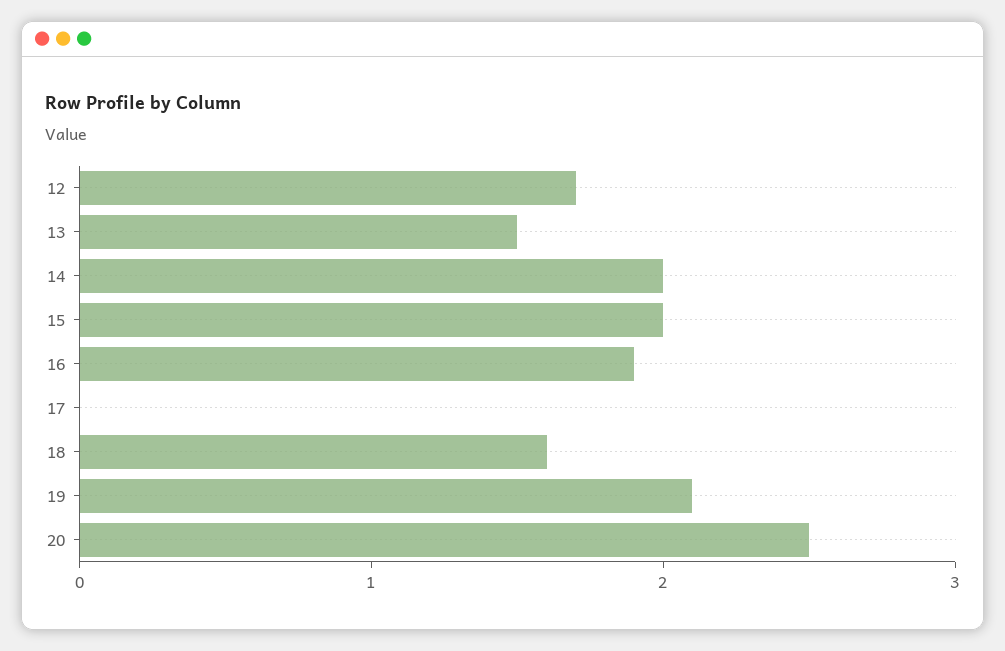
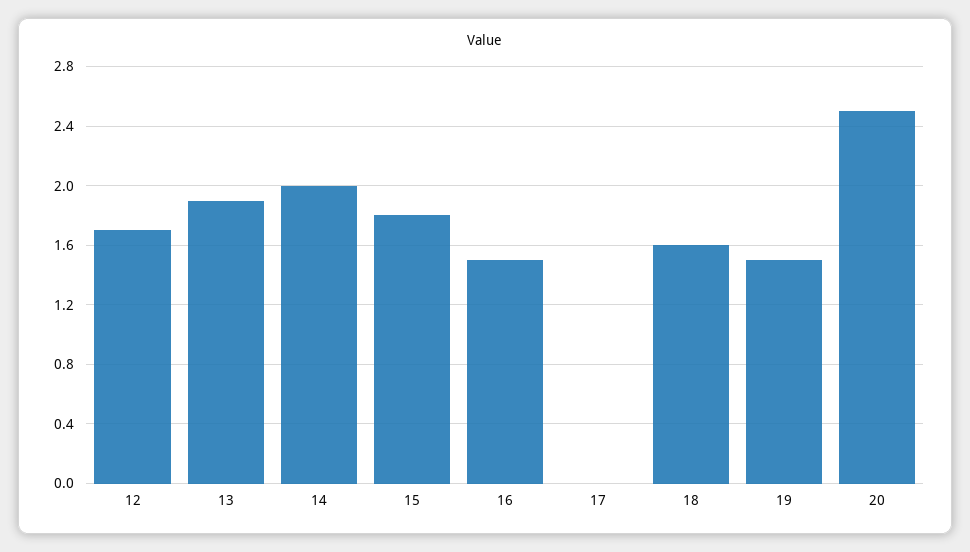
  {
    "12": 1.7,
-   "13": 1.5,
+   "13": 1.9,
    "14": 2,
-   "15": 2,
+   "15": 1.8,
-   "16": 1.9,
+   "16": 1.5,
    "17": 0,
    "18": 1.6,
-   "19": 2.1,
+   "19": 1.5,
    "20": 2.5
  }

